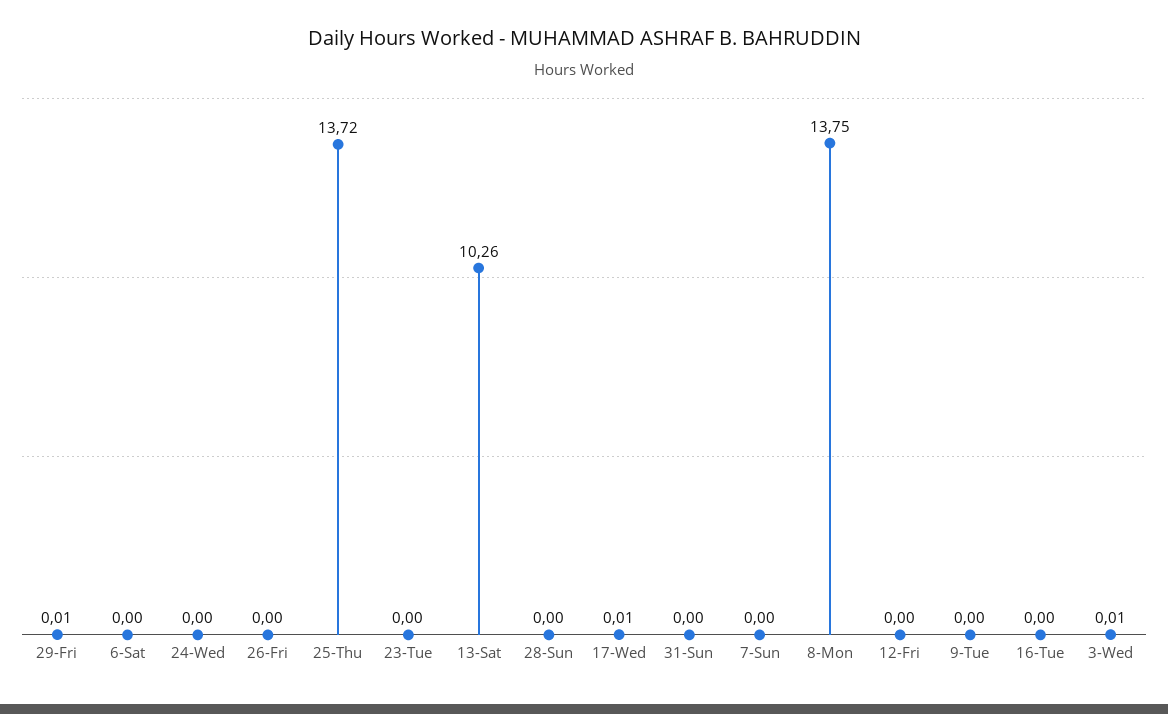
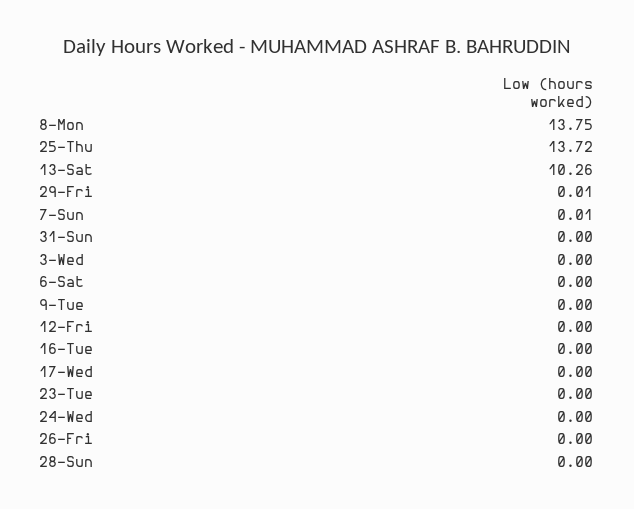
  {
    "29-Fri": 0.01,
    "6-Sat": 0,
    "24-Wed": 0,
    "26-Fri": 0,
    "25-Thu": 13.72,
    "23-Tue": 0,
    "13-Sat": 10.26,
    "28-Sun": 0,
-   "17-Wed": 0.01,
+   "17-Wed": 0,
    "31-Sun": 0,
-   "7-Sun": 0,
+   "7-Sun": 0.01,
    "8-Mon": 13.75,
    "12-Fri": 0,
    "9-Tue": 0,
    "16-Tue": 0,
-   "3-Wed": 0.01
+   "3-Wed": 0
  }

